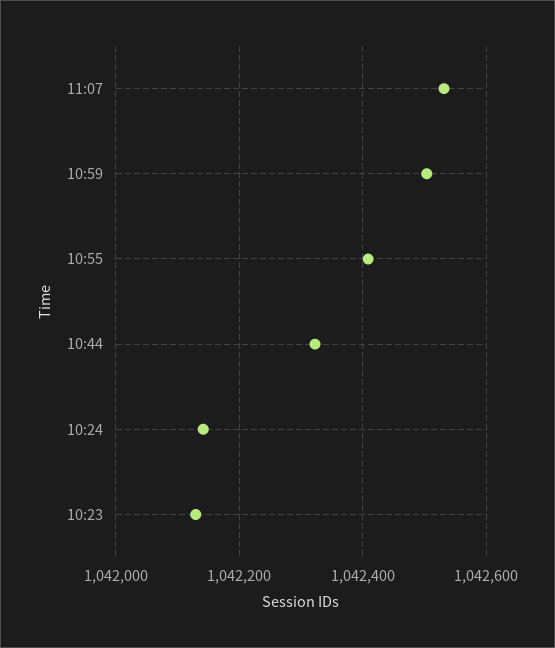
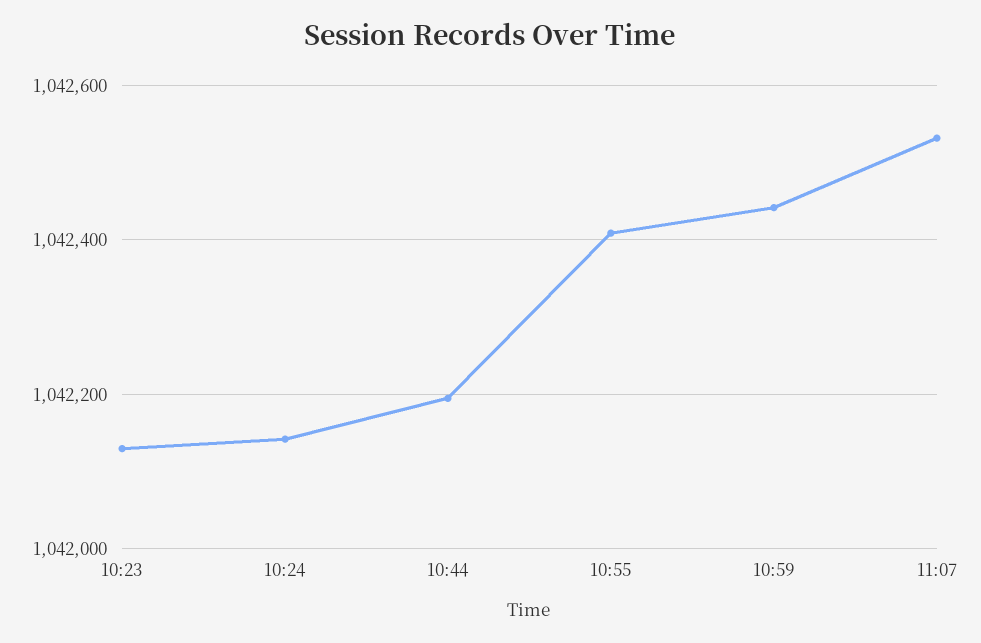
  {
    "11:07": 1042540,
-   "10:59": 1042500,
+   "10:59": 1042440,
    "10:55": 1042400,
-   "10:44": 1042320,
+   "10:44": 1042200,
    "10:24": 1042140,
    "10:23": 1042140
  }

